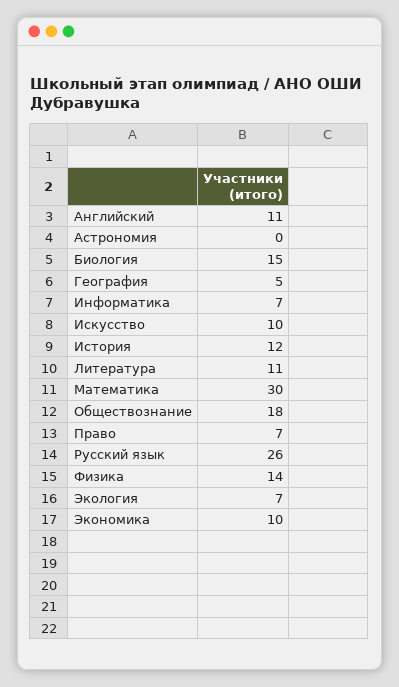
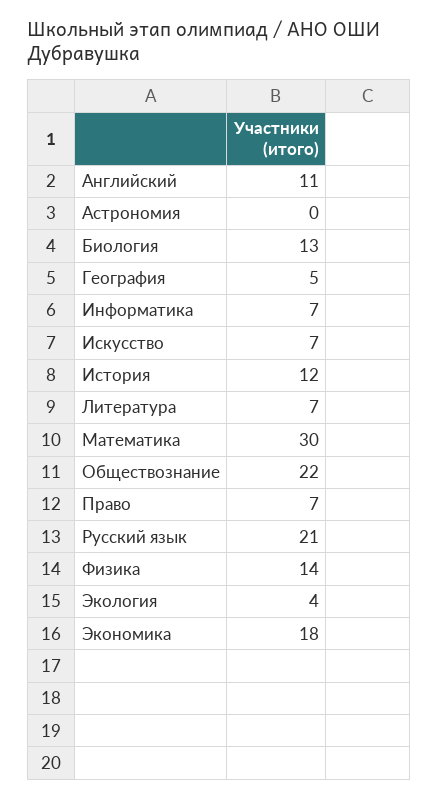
  {
    "Английский": 11,
    "Астрономия": 0,
-   "Биология": 15,
+   "Биология": 13,
    "География": 5,
    "Информатика": 7,
-   "Искусство": 10,
+   "Искусство": 7,
    "История": 12,
-   "Литература": 11,
+   "Литература": 7,
    "Математика": 30,
-   "Обществознание": 18,
+   "Обществознание": 22,
    "Право": 7,
-   "Русский язык": 26,
+   "Русский язык": 21,
    "Физика": 14,
-   "Экология": 7,
+   "Экология": 4,
-   "Экономика": 10
+   "Экономика": 18
  }

